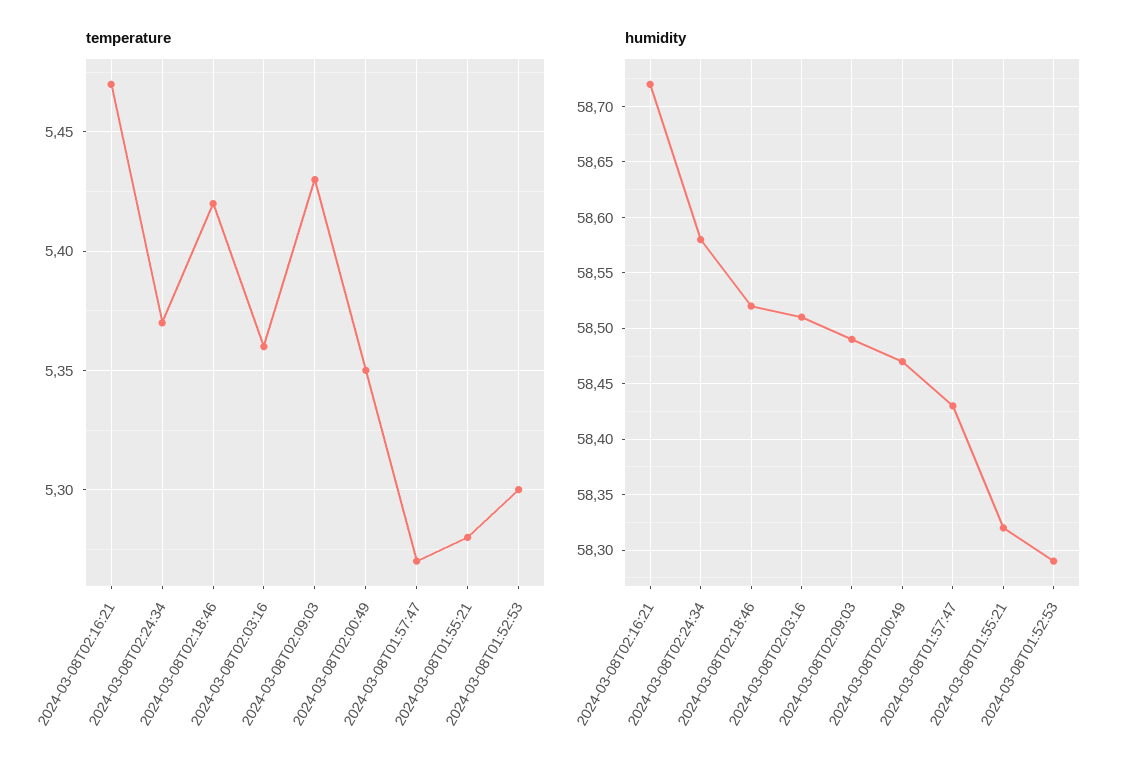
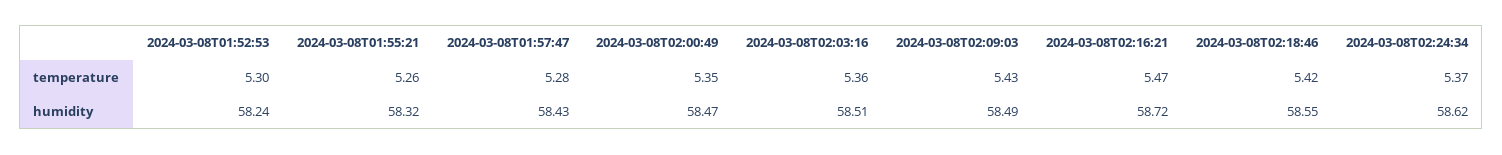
  {
    "temperature": {
      "2024-03-08T02:16:21": 5.47,
      "2024-03-08T02:24:34": 5.37,
      "2024-03-08T02:18:46": 5.42,
      "2024-03-08T02:03:16": 5.36,
      "2024-03-08T02:09:03": 5.43,
      "2024-03-08T02:00:49": 5.35,
-     "2024-03-08T01:57:47": 5.27,
+     "2024-03-08T01:57:47": 5.28,
-     "2024-03-08T01:55:21": 5.28,
+     "2024-03-08T01:55:21": 5.26,
      "2024-03-08T01:52:53": 5.3
    },
    "humidity": {
      "2024-03-08T02:16:21": 58.72,
-     "2024-03-08T02:24:34": 58.58,
+     "2024-03-08T02:24:34": 58.62,
-     "2024-03-08T02:18:46": 58.52,
+     "2024-03-08T02:18:46": 58.55,
      "2024-03-08T02:03:16": 58.51,
      "2024-03-08T02:09:03": 58.49,
      "2024-03-08T02:00:49": 58.47,
      "2024-03-08T01:57:47": 58.43,
      "2024-03-08T01:55:21": 58.32,
-     "2024-03-08T01:52:53": 58.29
+     "2024-03-08T01:52:53": 58.24
    }
  }

